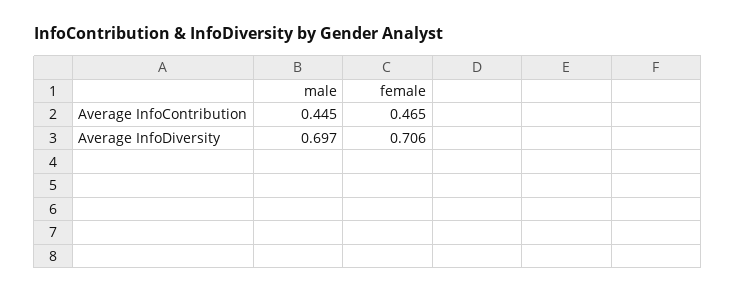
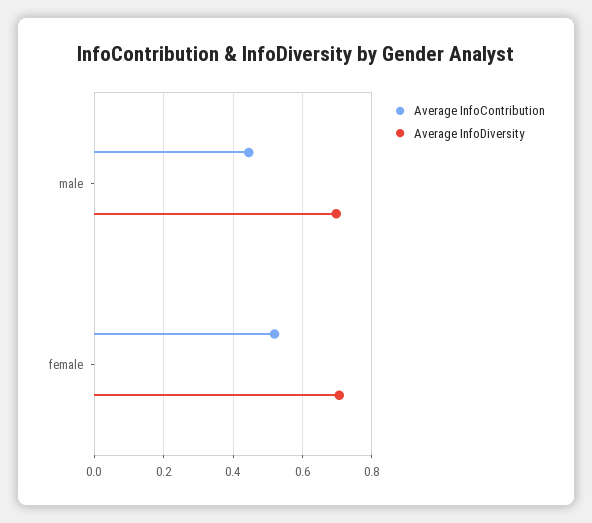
  {
    "Average InfoContribution": {
      "male": 0.445,
-     "female": 0.465
+     "female": 0.52
    },
    "Average InfoDiversity": {
      "male": 0.697,
      "female": 0.706
    }
  }

